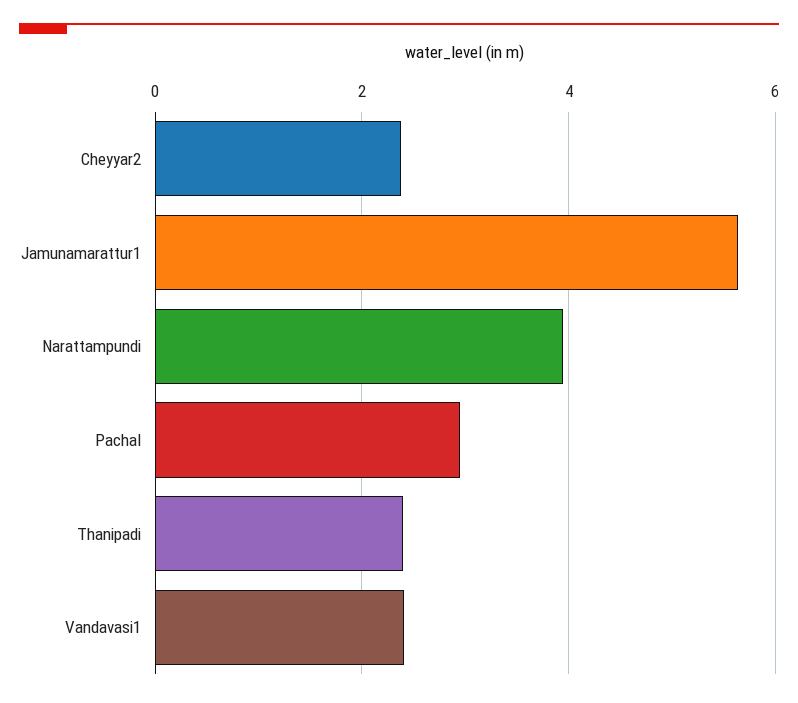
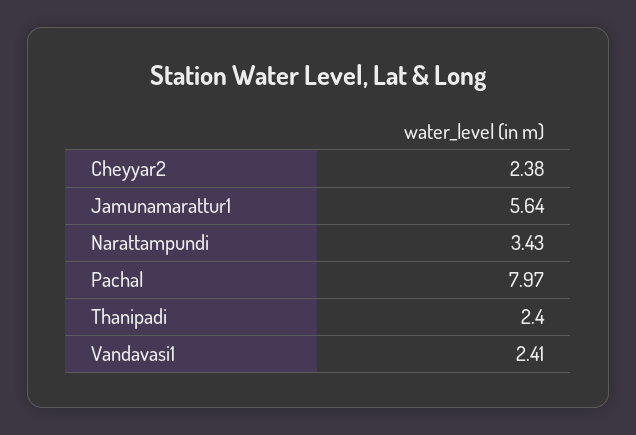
  {
    "Cheyyar2": 2.38,
    "Jamunamarattur1": 5.64,
-   "Narattampundi": 4,
+   "Narattampundi": 3.43,
-   "Pachal": 3,
+   "Pachal": 7.97,
    "Thanipadi": 2.4,
    "Vandavasi1": 2.41
  }

